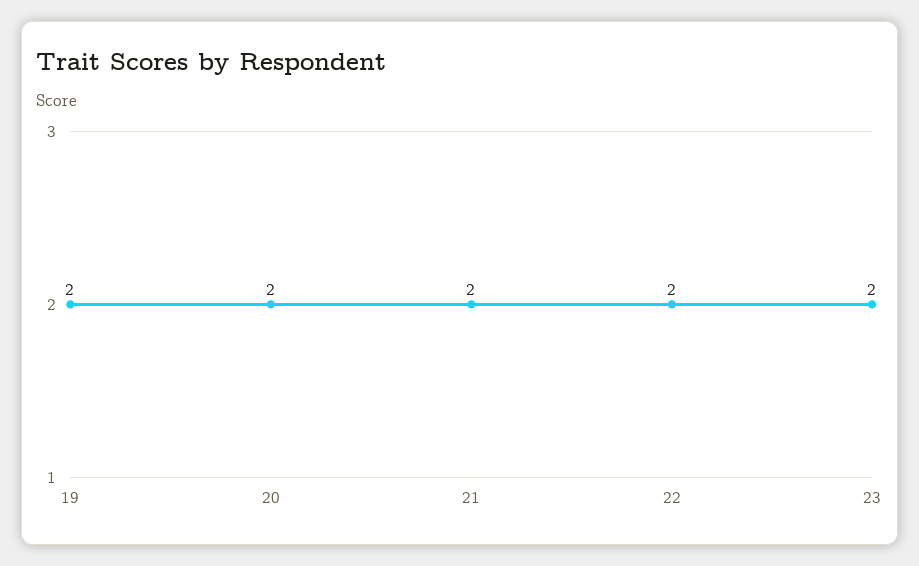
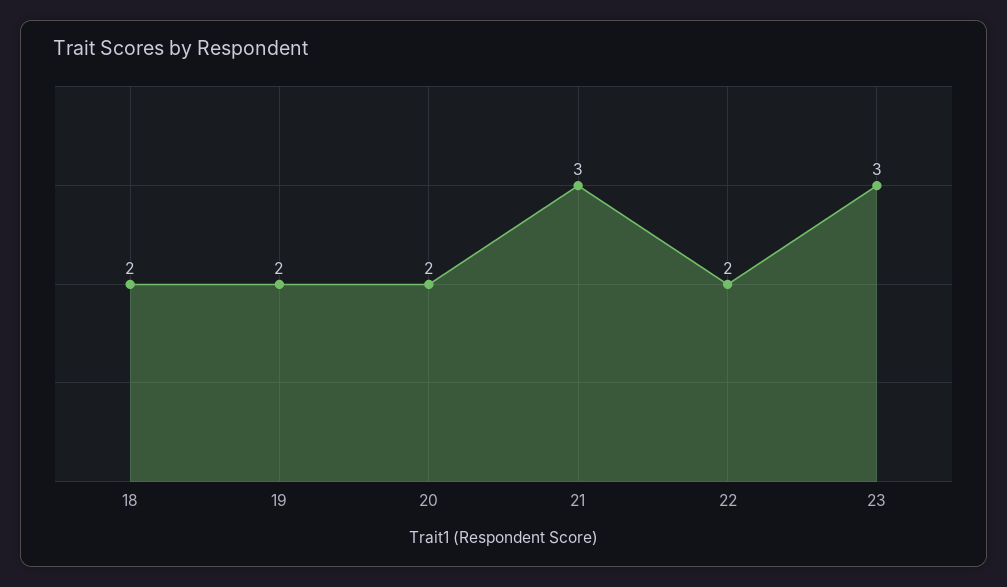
  {
    "19": 2,
    "20": 2,
-   "21": 2,
+   "21": 3,
    "22": 2,
-   "23": 2
+   "23": 3,
+   "18": 2
  }

